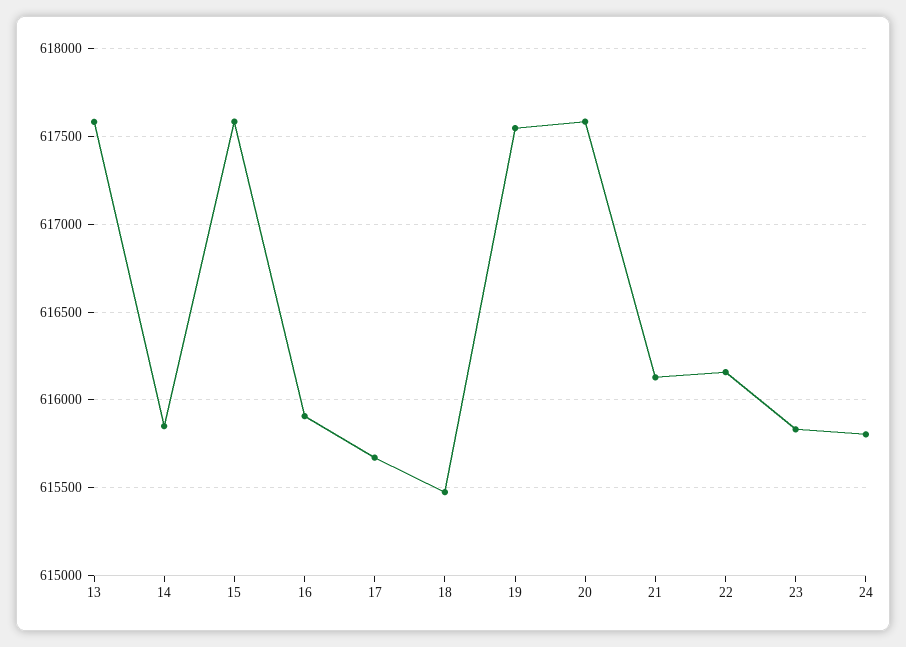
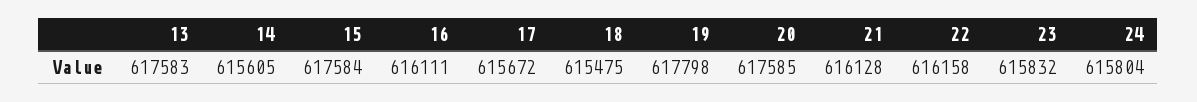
  {
    "13": 617583,
-   "14": 615850,
+   "14": 615605,
    "15": 617584,
-   "16": 615900,
+   "16": 616111,
    "17": 615672,
    "18": 615475,
-   "19": 617550,
+   "19": 617798,
    "20": 617585,
    "21": 616128,
    "22": 616158,
    "23": 615832,
    "24": 615804
  }

